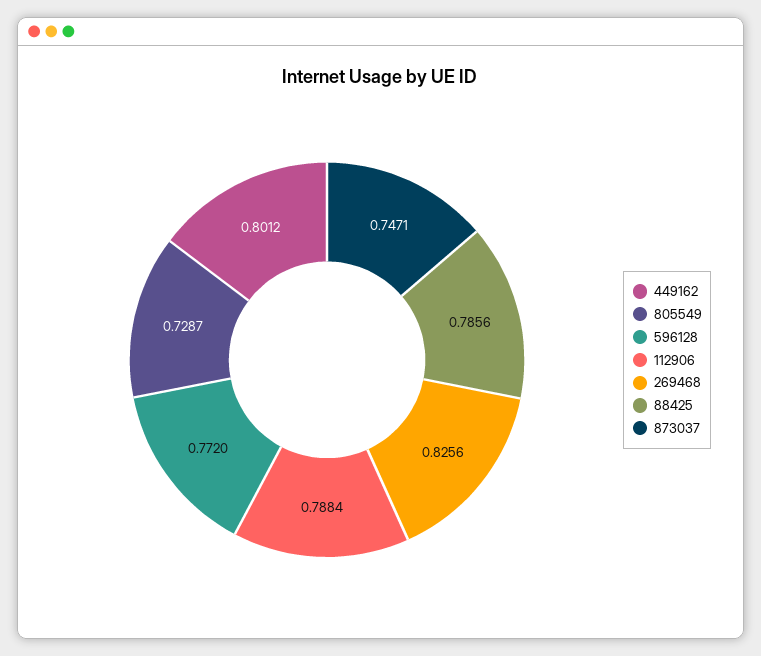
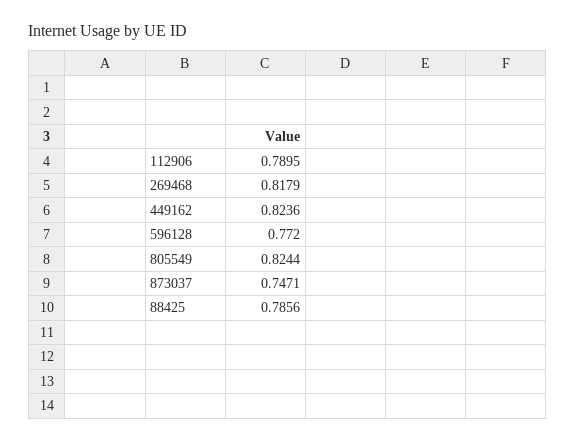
  {
-   "449162": 0.8012,
+   "449162": 0.8236,
-   "805549": 0.7287,
+   "805549": 0.8244,
    "596128": 0.772,
-   "112906": 0.7884,
+   "112906": 0.7895,
-   "269468": 0.8256,
+   "269468": 0.8179,
    "88425": 0.7856,
    "873037": 0.7471
  }

